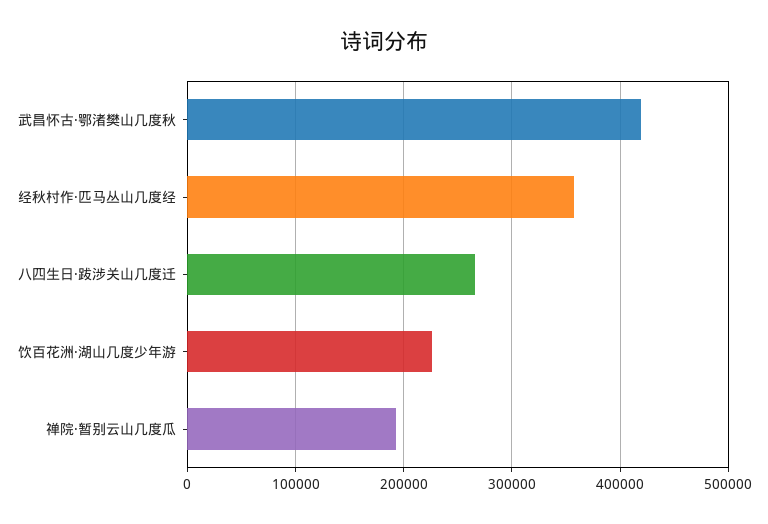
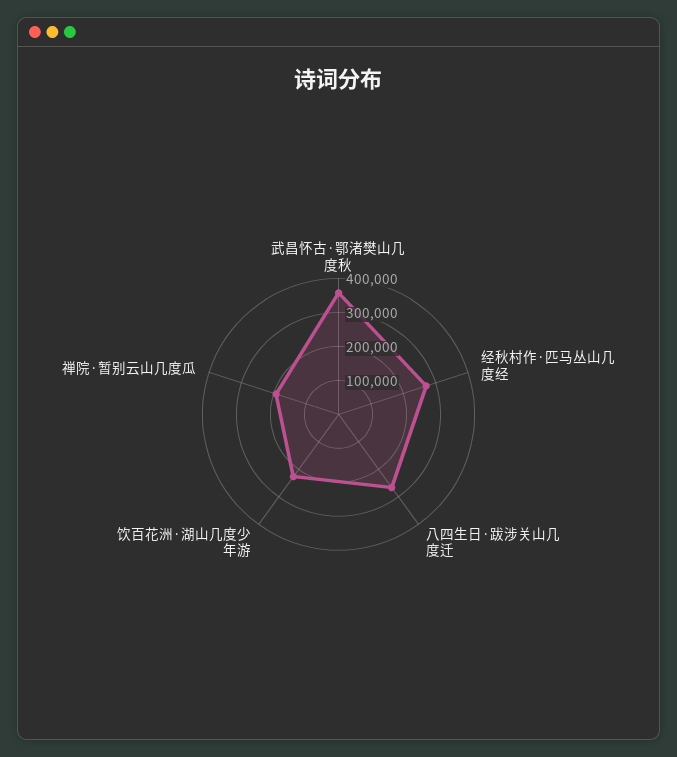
  {
-   "武昌怀古·鄂渚樊山几度秋": 420000,
+   "武昌怀古·鄂渚樊山几度秋": 350000,
-   "经秋村作·匹马丛山几度经": 360000,
+   "经秋村作·匹马丛山几度经": 275000,
    "八四生日·跋涉关山几度迁": 270000,
    "饮百花洲·湖山几度少年游": 230000,
    "禅院·暂别云山几度瓜": 190000
  }

